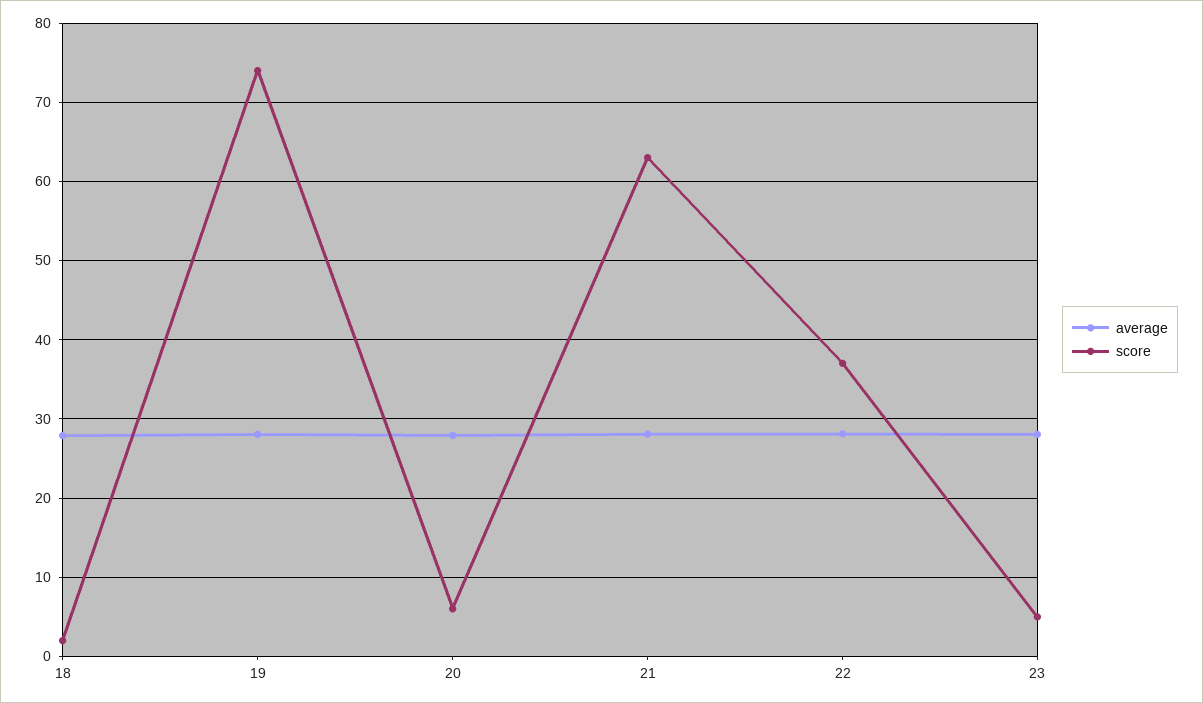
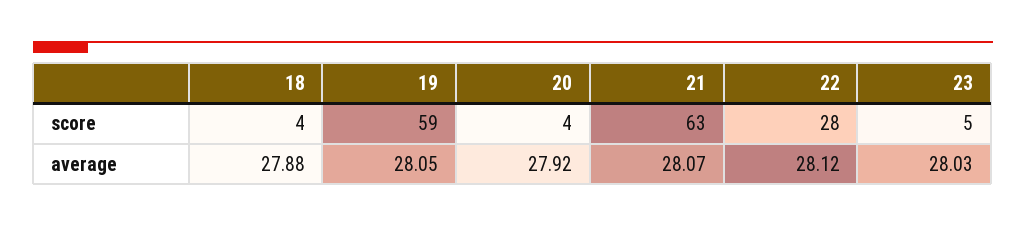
  {
    "average": {
      "18": 27.88,
      "19": 28.05,
      "20": 27.92,
      "21": 28.07,
      "22": 28.12,
      "23": 28.03
    },
    "score": {
-     "18": 2,
+     "18": 4,
-     "19": 74,
+     "19": 59,
-     "20": 6,
+     "20": 4,
      "21": 63,
-     "22": 37,
+     "22": 28,
      "23": 5
    }
  }

